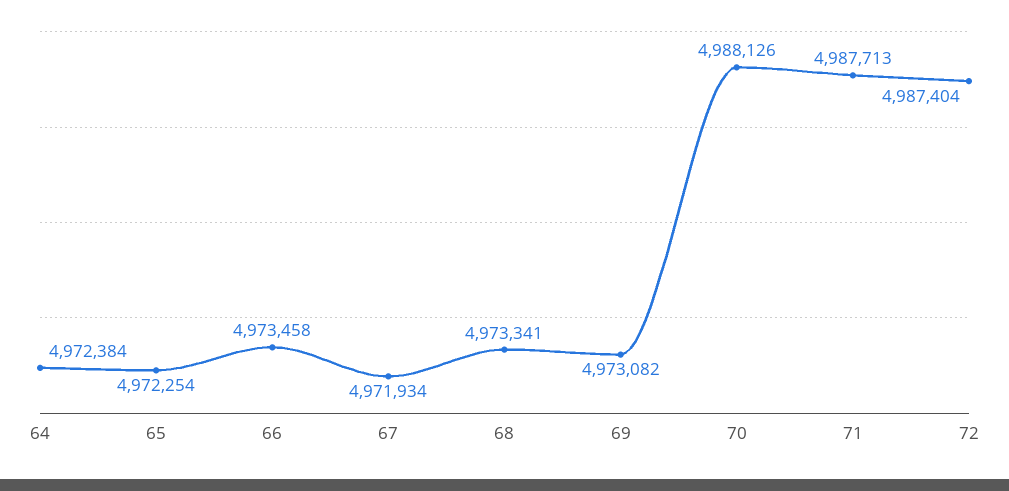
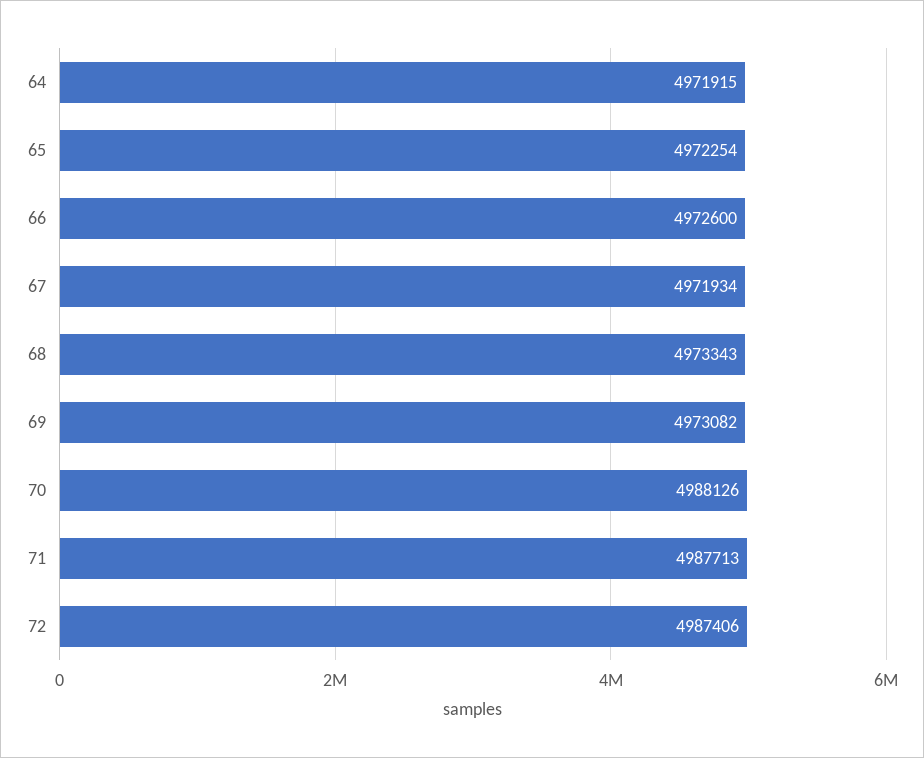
  {
-   "64": 4972384,
+   "64": 4971915,
    "65": 4972254,
-   "66": 4973458,
+   "66": 4972600,
    "67": 4971934,
-   "68": 4973341,
+   "68": 4973343,
    "69": 4973082,
    "70": 4988126,
    "71": 4987713,
-   "72": 4987404
+   "72": 4987406
  }

